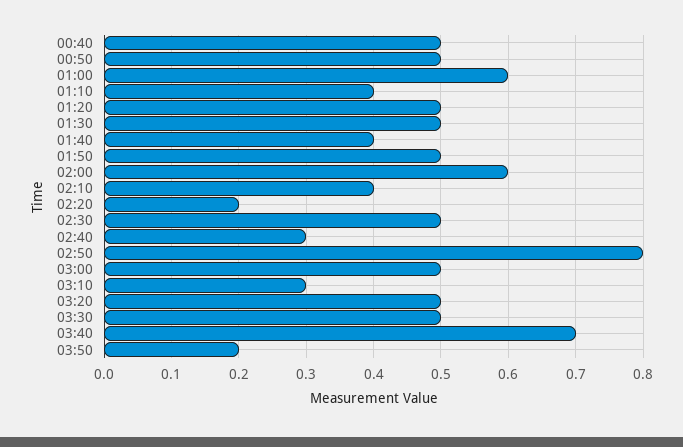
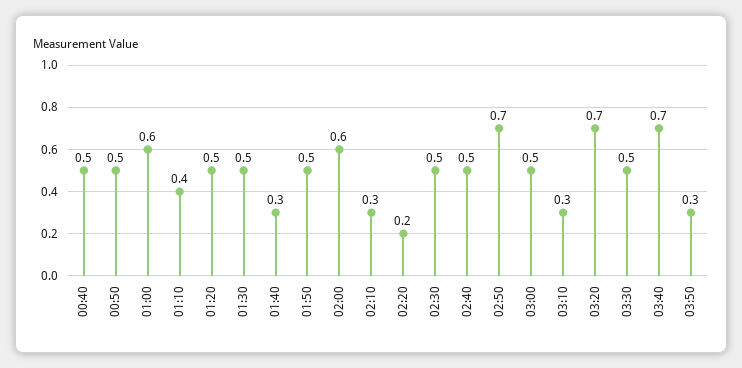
  {
    "00:40": 0.5,
    "00:50": 0.5,
    "01:00": 0.6,
    "01:10": 0.4,
    "01:20": 0.5,
    "01:30": 0.5,
-   "01:40": 0.4,
+   "01:40": 0.3,
    "01:50": 0.5,
    "02:00": 0.6,
-   "02:10": 0.4,
+   "02:10": 0.3,
    "02:20": 0.2,
    "02:30": 0.5,
-   "02:40": 0.3,
+   "02:40": 0.5,
-   "02:50": 0.8,
+   "02:50": 0.7,
    "03:00": 0.5,
    "03:10": 0.3,
-   "03:20": 0.5,
+   "03:20": 0.7,
    "03:30": 0.5,
    "03:40": 0.7,
-   "03:50": 0.2
+   "03:50": 0.3
  }

